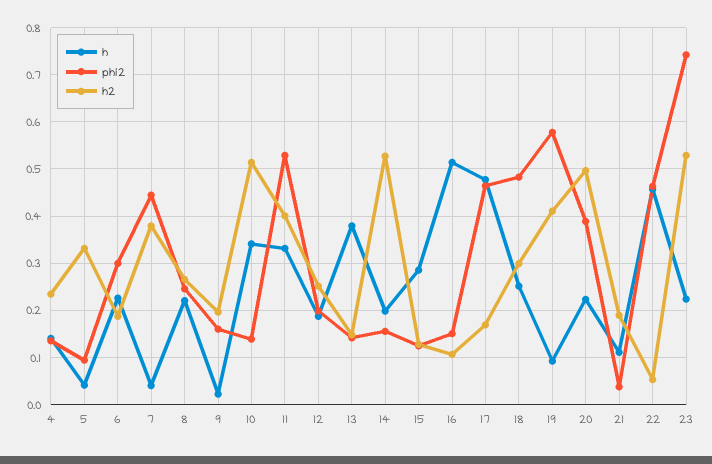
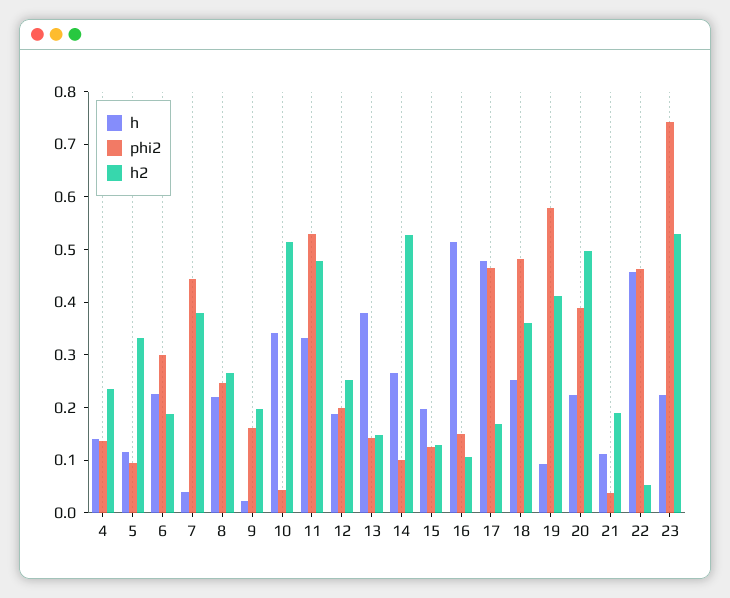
  {
    "h": {
      "4": 0.14,
-     "5": 0.04,
+     "5": 0.12,
      "6": 0.22,
      "7": 0.04,
      "8": 0.22,
      "9": 0.02,
      "10": 0.34,
      "11": 0.34,
      "12": 0.18,
      "13": 0.38,
-     "14": 0.2,
+     "14": 0.26,
-     "15": 0.28,
+     "15": 0.2,
      "16": 0.52,
      "17": 0.48,
      "18": 0.26,
      "19": 0.1,
      "20": 0.22,
      "21": 0.12,
      "22": 0.46,
      "23": 0.22
    },
    "phi2": {
      "4": 0.14,
      "5": 0.1,
      "6": 0.3,
      "7": 0.44,
      "8": 0.24,
      "9": 0.16,
-     "10": 0.14,
+     "10": 0.04,
      "11": 0.52,
      "12": 0.2,
      "13": 0.14,
-     "14": 0.16,
+     "14": 0.1,
      "15": 0.12,
      "16": 0.16,
      "17": 0.46,
      "18": 0.48,
      "19": 0.58,
      "20": 0.38,
      "21": 0.04,
      "22": 0.46,
      "23": 0.74
    },
    "h2": {
      "4": 0.24,
      "5": 0.34,
      "6": 0.18,
      "7": 0.38,
      "8": 0.26,
      "9": 0.2,
      "10": 0.52,
-     "11": 0.4,
+     "11": 0.48,
      "12": 0.26,
      "13": 0.14,
      "14": 0.52,
      "15": 0.12,
      "16": 0.1,
      "17": 0.16,
-     "18": 0.3,
+     "18": 0.36,
      "19": 0.42,
      "20": 0.5,
      "21": 0.18,
      "22": 0.06,
      "23": 0.52
    }
  }

